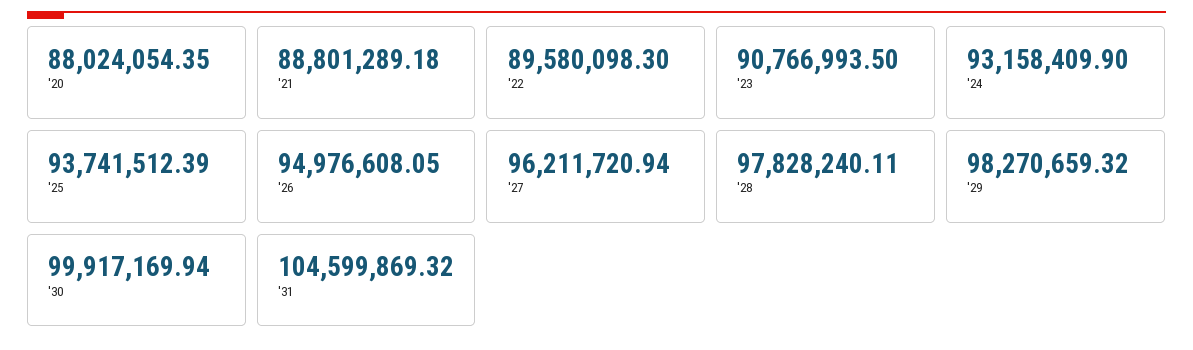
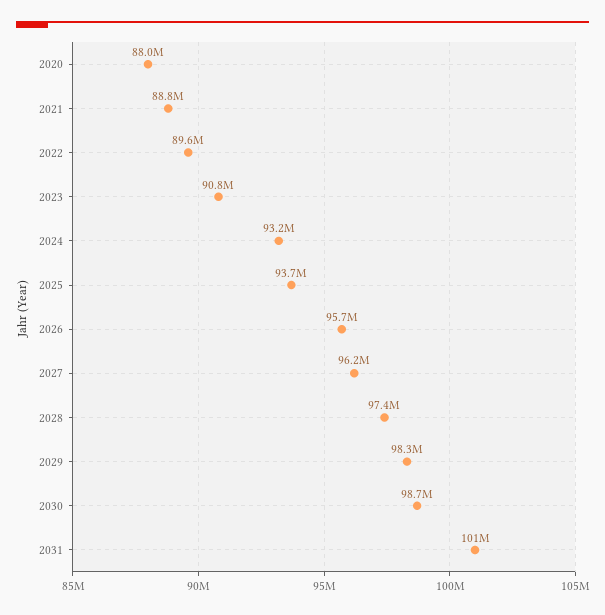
  {
    "'20": 88024054.35,
    "'21": 88801289.18,
    "'22": 89580098.3,
    "'23": 90766993.5,
    "'24": 93158409.9,
    "'25": 93741512.39,
-   "'26": 94976608.05,
+   "'26": 95700000,
    "'27": 96211720.94,
-   "'28": 97828240.11,
+   "'28": 97400000,
    "'29": 98270659.32,
-   "'30": 99917169.94,
+   "'30": 98700000,
-   "'31": 104599869.32
+   "'31": 101000000
  }

